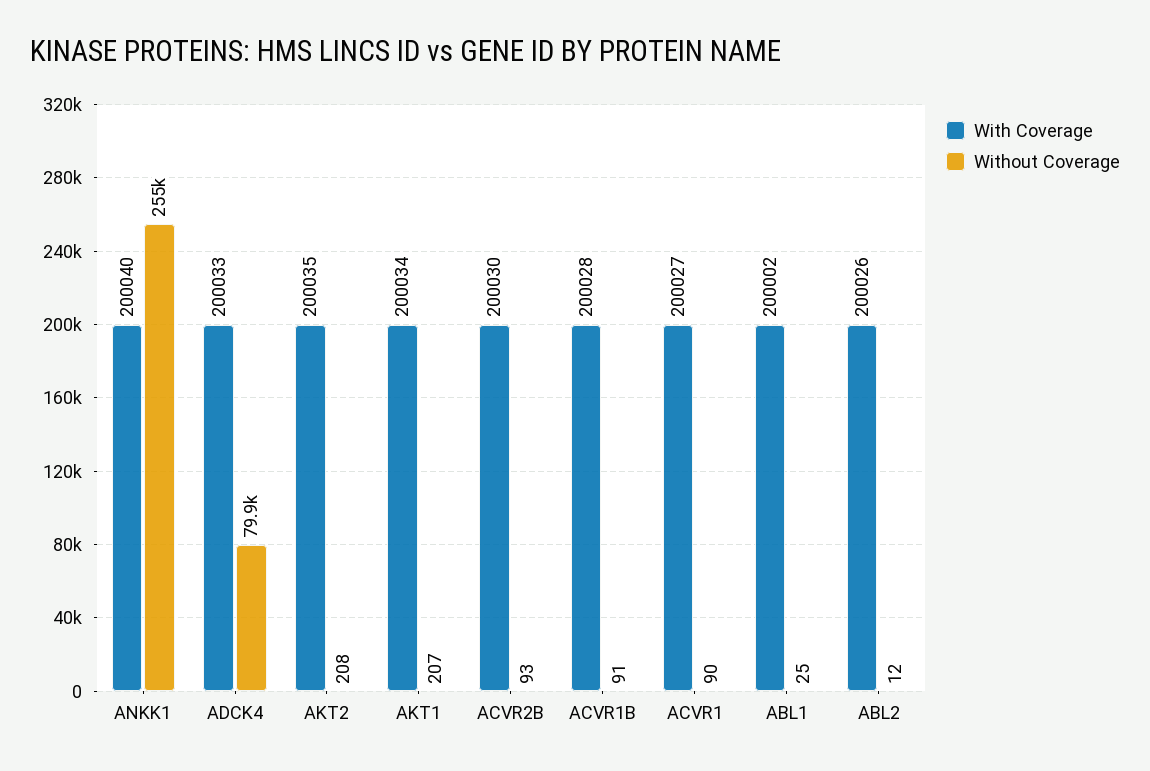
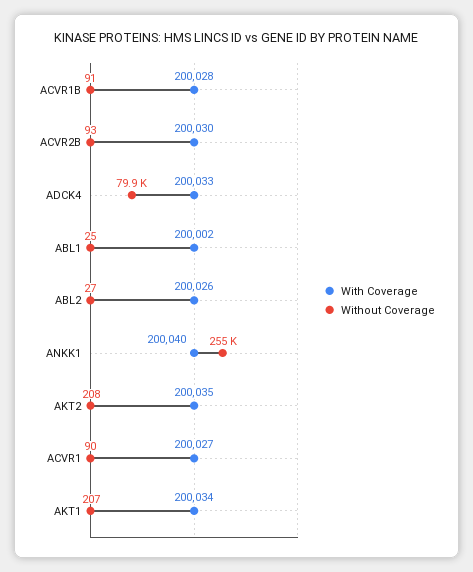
  {
    "With Coverage": {
      "ANKK1": 200040,
      "ADCK4": 200033,
      "AKT2": 200035,
      "AKT1": 200034,
      "ACVR2B": 200030,
      "ACVR1B": 200028,
      "ACVR1": 200027,
      "ABL1": 200002,
      "ABL2": 200026
    },
    "Without Coverage": {
      "ANKK1": 255000,
      "ADCK4": 79900,
      "AKT2": 208,
      "AKT1": 207,
      "ACVR2B": 93,
      "ACVR1B": 91,
      "ACVR1": 90,
      "ABL1": 25,
-     "ABL2": 12
+     "ABL2": 27
    }
  }

